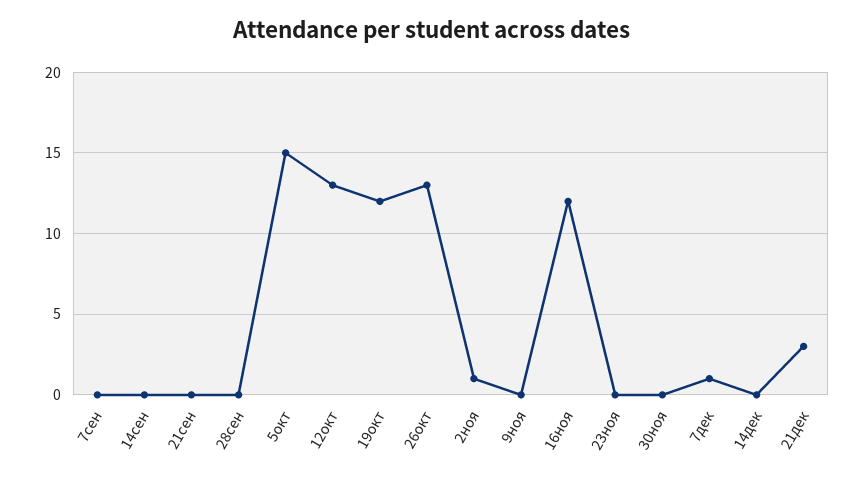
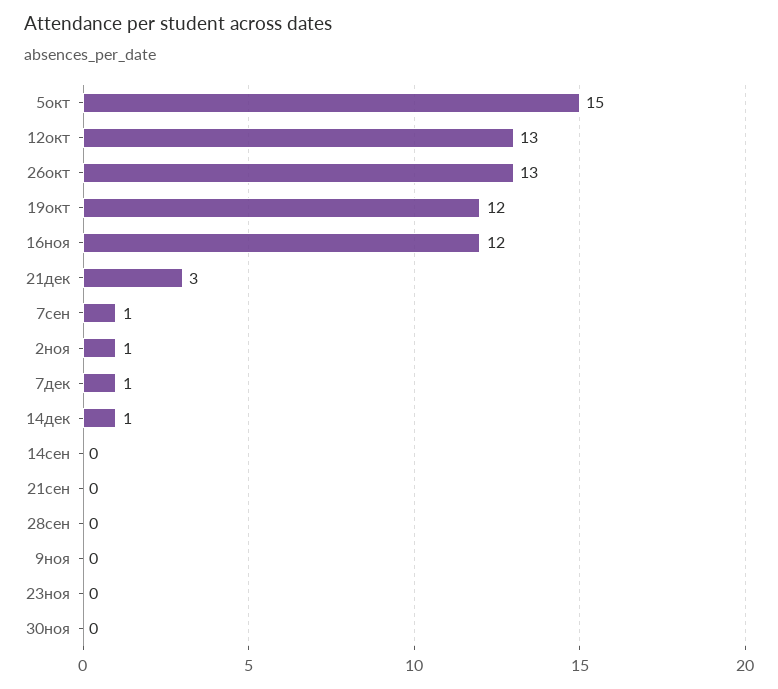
  {
-   "7сен": 0,
+   "7сен": 1,
    "14сен": 0,
    "21сен": 0,
    "28сен": 0,
    "5окт": 15,
    "12окт": 13,
    "19окт": 12,
    "26окт": 13,
    "2ноя": 1,
    "9ноя": 0,
    "16ноя": 12,
    "23ноя": 0,
    "30ноя": 0,
    "7дек": 1,
-   "14дек": 0,
+   "14дек": 1,
    "21дек": 3
  }

